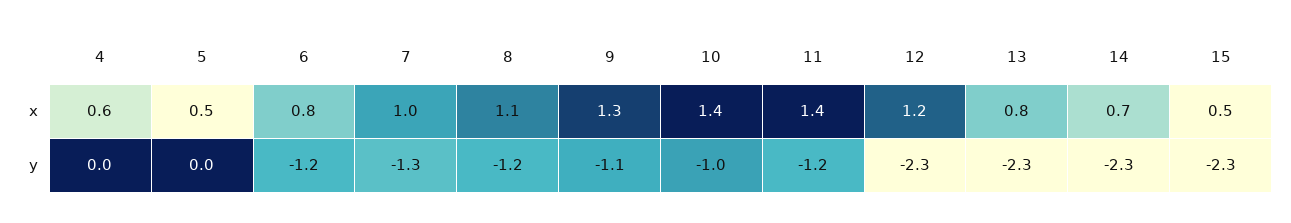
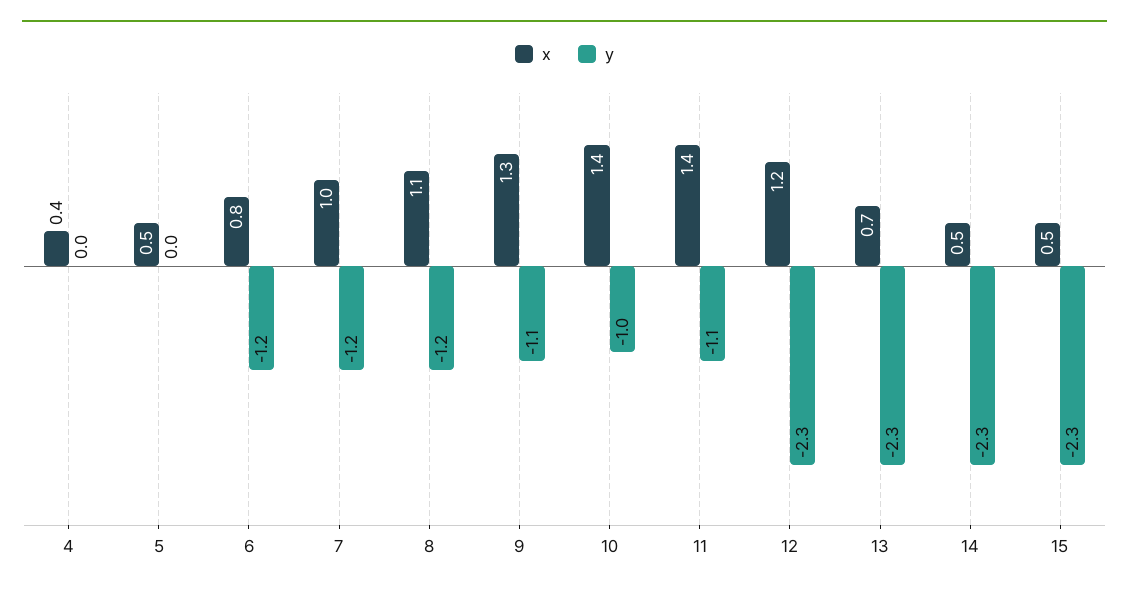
  {
    "x": {
-     "4": 0.6,
+     "4": 0.4,
      "5": 0.5,
      "6": 0.8,
      "7": 1,
      "8": 1.1,
      "9": 1.3,
      "10": 1.4,
      "11": 1.4,
      "12": 1.2,
-     "13": 0.8,
+     "13": 0.7,
-     "14": 0.7,
+     "14": 0.5,
      "15": 0.5
    },
    "y": {
      "4": 0,
      "5": 0,
      "6": -1.2,
-     "7": -1.3,
+     "7": -1.2,
      "8": -1.2,
      "9": -1.1,
      "10": -1,
-     "11": -1.2,
+     "11": -1.1,
      "12": -2.3,
      "13": -2.3,
      "14": -2.3,
      "15": -2.3
    }
  }

